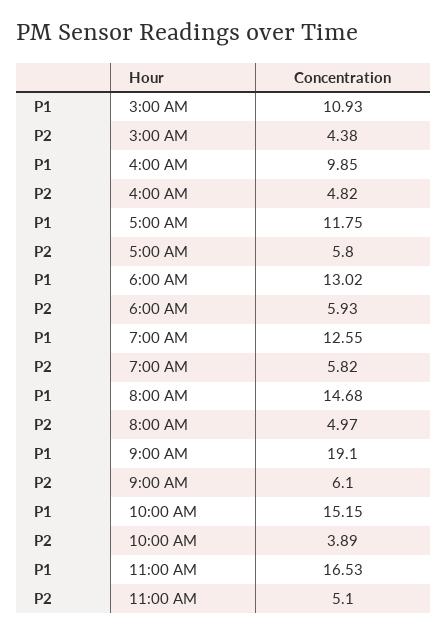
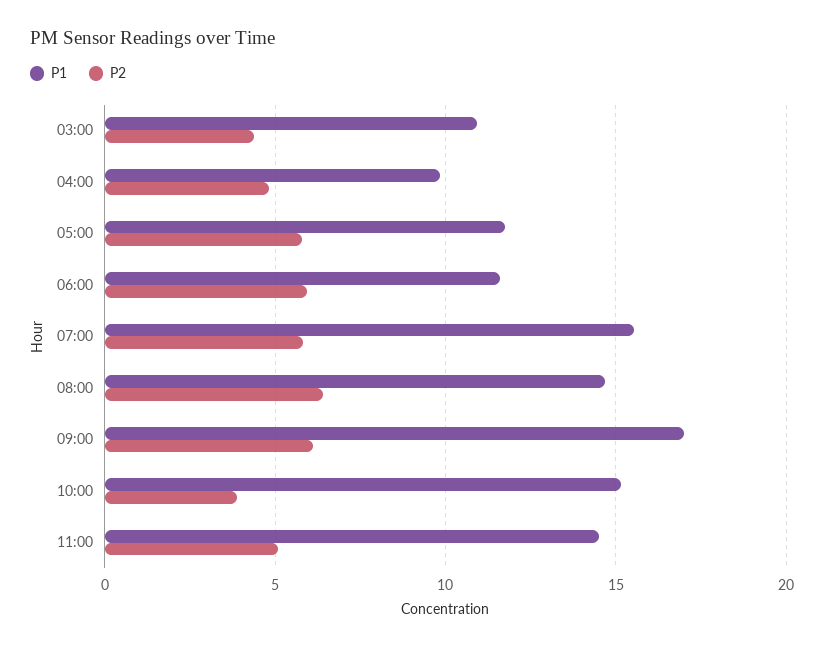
  {
    "P1": {
      "3:00 AM": 10.93,
      "4:00 AM": 9.85,
      "5:00 AM": 11.75,
-     "6:00 AM": 13.02,
+     "6:00 AM": 11.5,
-     "7:00 AM": 12.55,
+     "7:00 AM": 15.5,
      "8:00 AM": 14.68,
-     "9:00 AM": 19.1,
+     "9:00 AM": 17,
      "10:00 AM": 15.15,
-     "11:00 AM": 16.53
+     "11:00 AM": 14.5
    },
    "P2": {
      "3:00 AM": 4.38,
      "4:00 AM": 4.82,
      "5:00 AM": 5.8,
      "6:00 AM": 5.93,
      "7:00 AM": 5.82,
-     "8:00 AM": 4.97,
+     "8:00 AM": 6.5,
      "9:00 AM": 6.1,
      "10:00 AM": 3.89,
      "11:00 AM": 5.1
    }
  }

